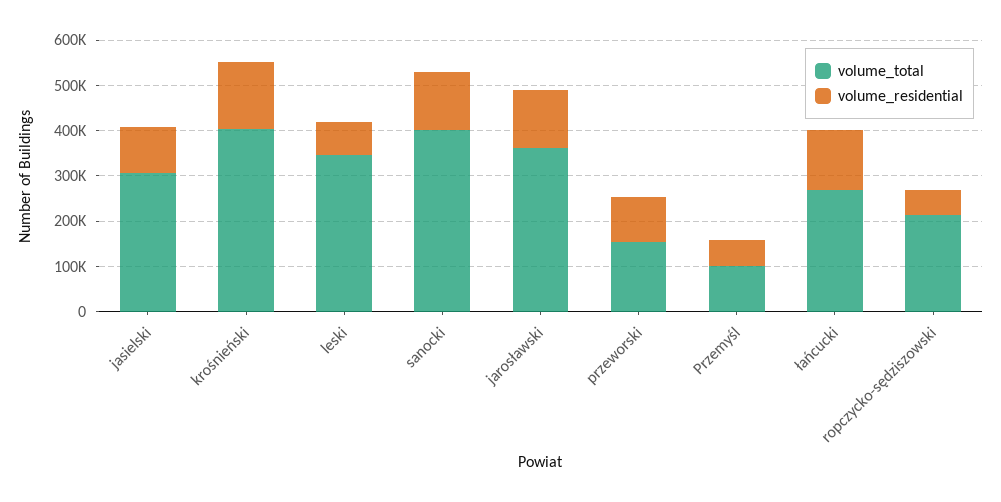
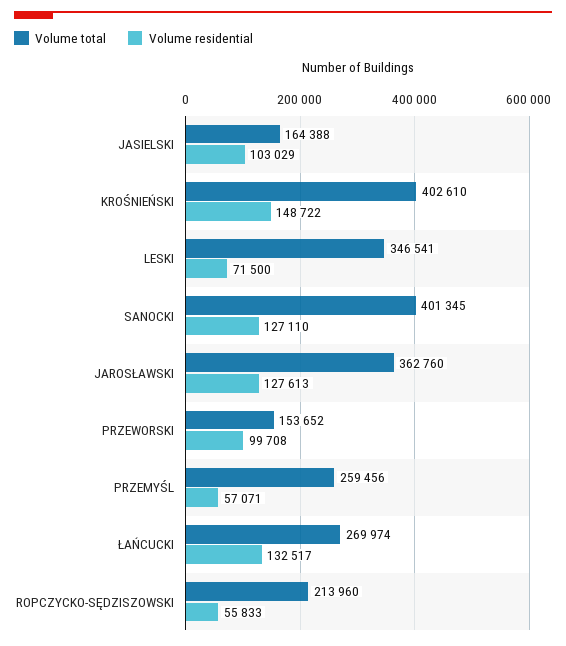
  {
    "volume_total": {
-     "jasielski": 300000,
+     "jasielski": 164388,
      "krośnieński": 402610,
      "leski": 346541,
      "sanocki": 401345,
      "jarosławski": 362760,
      "przeworski": 153652,
-     "Przemyśl": 100000,
+     "Przemyśl": 259456,
      "łańcucki": 269974,
      "ropczycko-sędziszowski": 213960
    },
    "volume_residential": {
      "jasielski": 103029,
      "krośnieński": 148722,
      "leski": 71500,
      "sanocki": 127110,
      "jarosławski": 127613,
      "przeworski": 99708,
      "Przemyśl": 57071,
      "łańcucki": 132517,
      "ropczycko-sędziszowski": 55833
    }
  }

